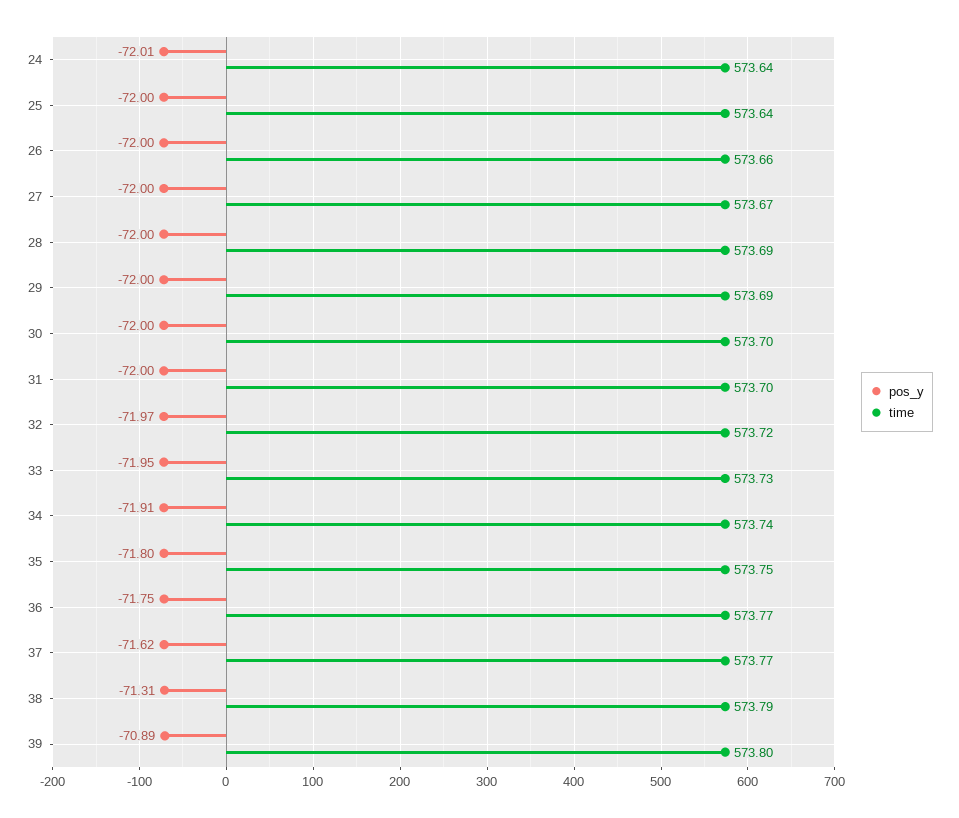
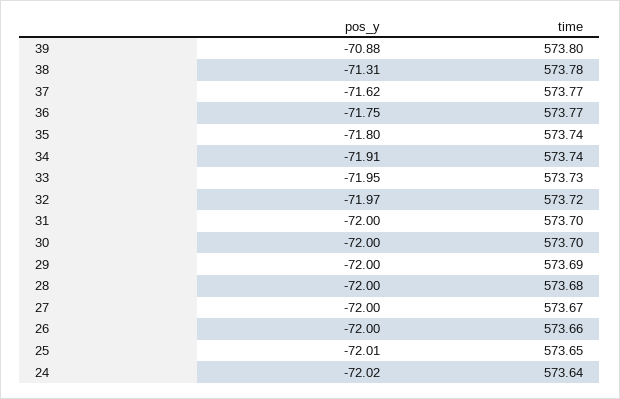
  {
    "pos_y": {
-     "24": -72.01,
+     "24": -72.02,
-     "25": -72,
+     "25": -72.01,
      "26": -72,
      "27": -72,
      "28": -72,
      "29": -72,
      "30": -72,
      "31": -72,
      "32": -71.97,
      "33": -71.95,
      "34": -71.91,
      "35": -71.8,
      "36": -71.75,
      "37": -71.62,
      "38": -71.31,
-     "39": -70.89
+     "39": -70.88
    },
    "time": {
      "24": 573.64,
-     "25": 573.64,
+     "25": 573.65,
      "26": 573.66,
      "27": 573.67,
-     "28": 573.69,
+     "28": 573.68,
      "29": 573.69,
      "30": 573.7,
      "31": 573.7,
      "32": 573.72,
      "33": 573.73,
      "34": 573.74,
-     "35": 573.75,
+     "35": 573.74,
      "36": 573.77,
      "37": 573.77,
-     "38": 573.79,
+     "38": 573.78,
      "39": 573.8
    }
  }

